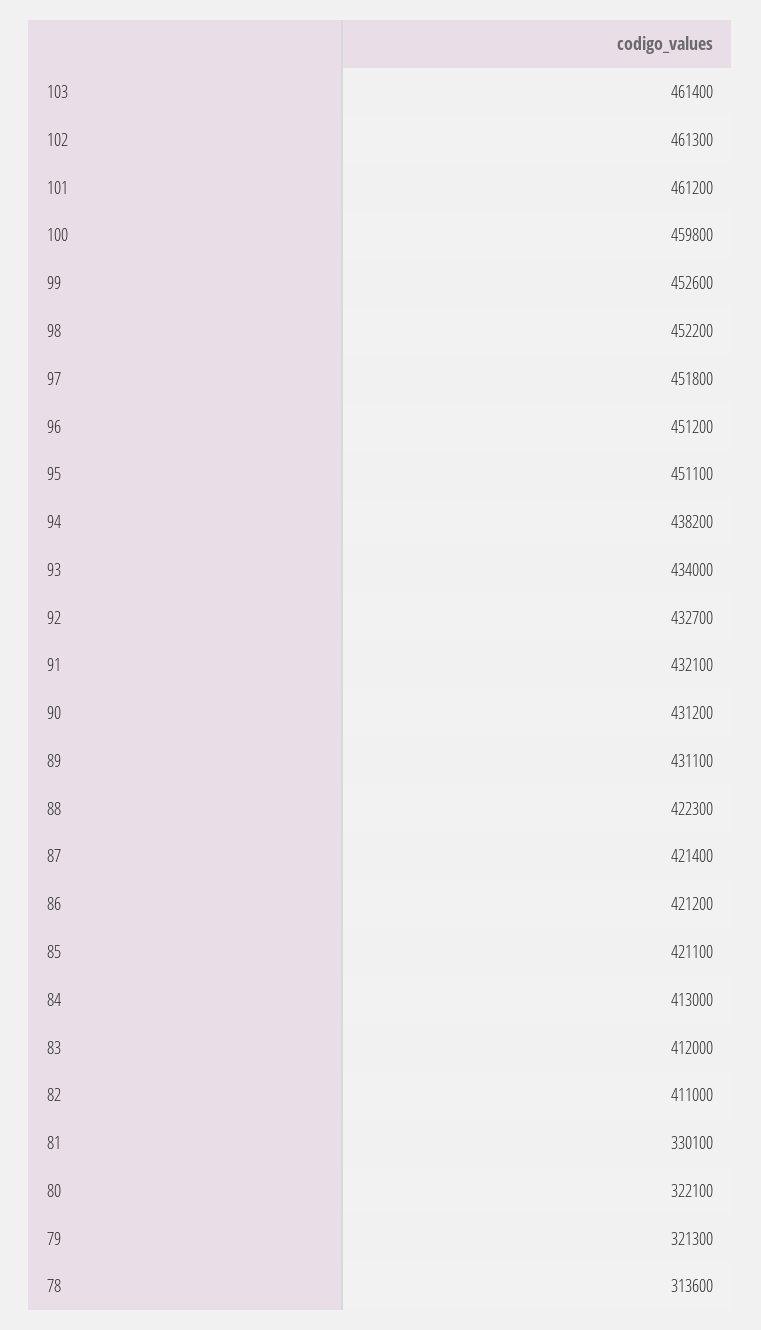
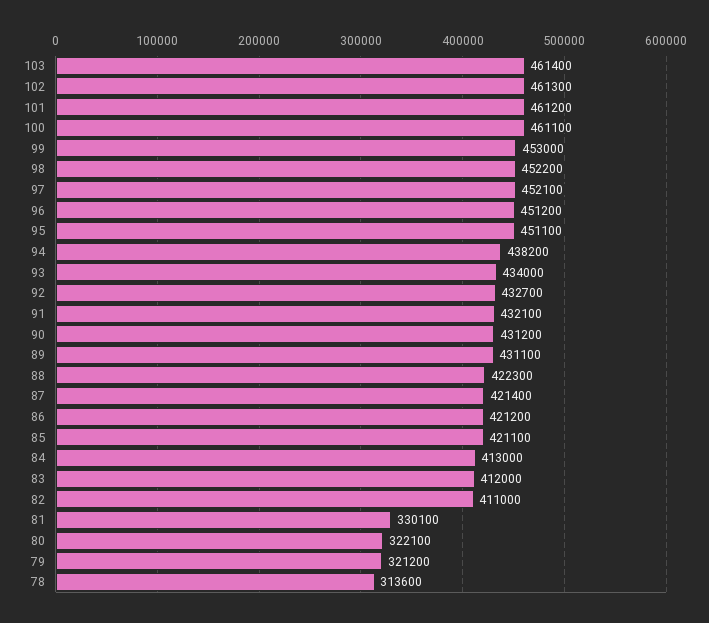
  {
    "103": 461400,
    "102": 461300,
    "101": 461200,
-   "100": 459800,
+   "100": 461100,
-   "99": 452600,
+   "99": 453000,
    "98": 452200,
-   "97": 451800,
+   "97": 452100,
    "96": 451200,
    "95": 451100,
    "94": 438200,
    "93": 434000,
    "92": 432700,
    "91": 432100,
    "90": 431200,
    "89": 431100,
    "88": 422300,
    "87": 421400,
    "86": 421200,
    "85": 421100,
    "84": 413000,
    "83": 412000,
    "82": 411000,
    "81": 330100,
    "80": 322100,
-   "79": 321300,
+   "79": 321200,
    "78": 313600
  }

